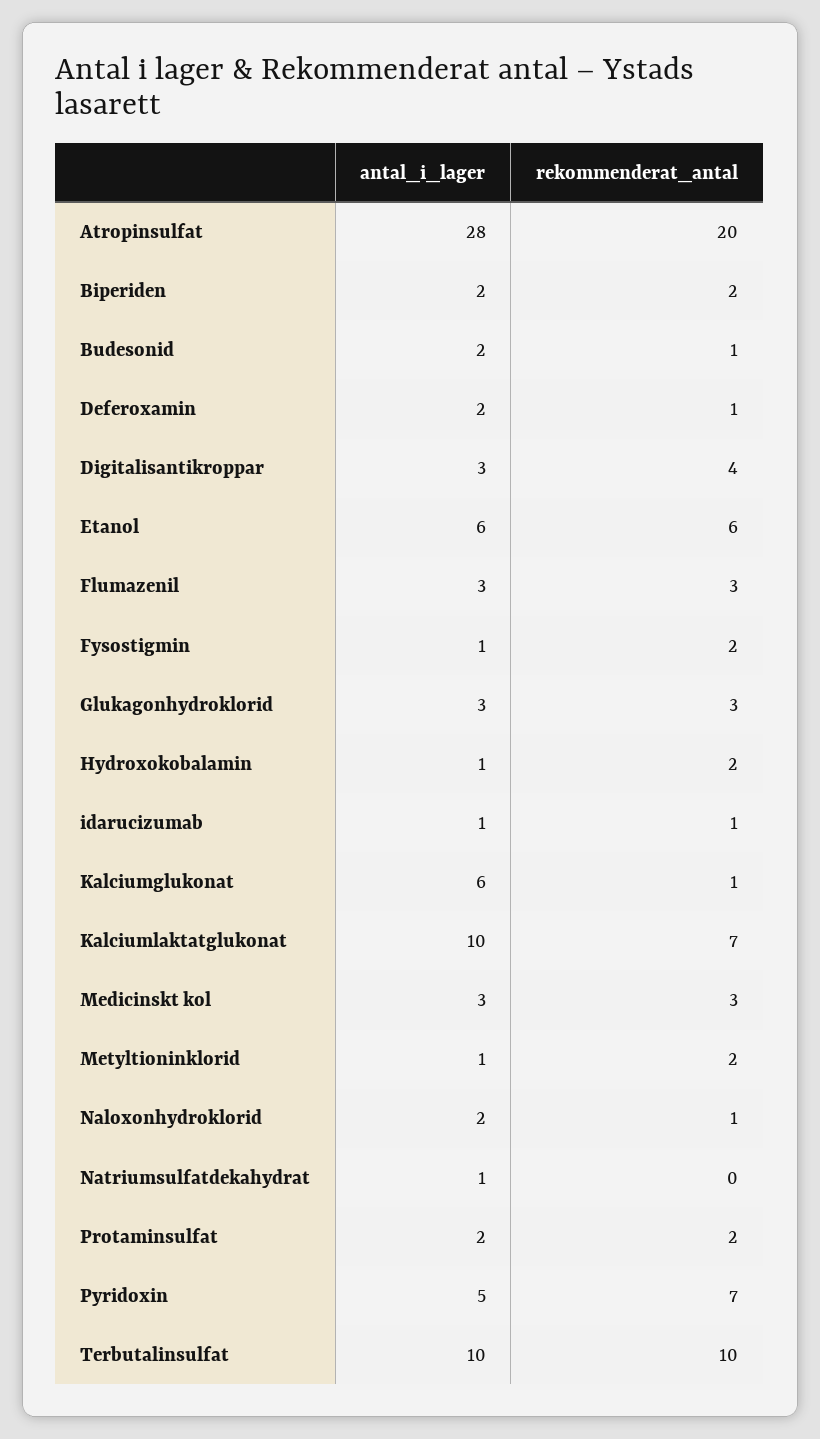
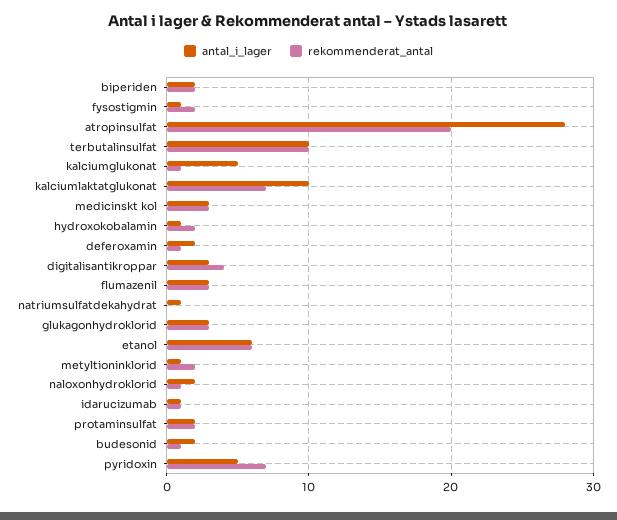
  {
    "antal_i_lager": {
      "Atropinsulfat": 28,
      "Biperiden": 2,
      "Budesonid": 2,
      "Deferoxamin": 2,
      "Digitalisantikroppar": 3,
      "Etanol": 6,
      "Flumazenil": 3,
      "Fysostigmin": 1,
      "Glukagonhydroklorid": 3,
      "Hydroxokobalamin": 1,
      "idarucizumab": 1,
-     "Kalciumglukonat": 6,
+     "Kalciumglukonat": 5,
      "Kalciumlaktatglukonat": 10,
      "Medicinskt kol": 3,
      "Metyltioninklorid": 1,
      "Naloxonhydroklorid": 2,
      "Natriumsulfatdekahydrat": 1,
      "Protaminsulfat": 2,
      "Pyridoxin": 5,
      "Terbutalinsulfat": 10
    },
    "rekommenderat_antal": {
      "Atropinsulfat": 20,
      "Biperiden": 2,
      "Budesonid": 1,
      "Deferoxamin": 1,
      "Digitalisantikroppar": 4,
      "Etanol": 6,
      "Flumazenil": 3,
      "Fysostigmin": 2,
      "Glukagonhydroklorid": 3,
      "Hydroxokobalamin": 2,
      "idarucizumab": 1,
      "Kalciumglukonat": 1,
      "Kalciumlaktatglukonat": 7,
      "Medicinskt kol": 3,
      "Metyltioninklorid": 2,
      "Naloxonhydroklorid": 1,
      "Natriumsulfatdekahydrat": 0,
      "Protaminsulfat": 2,
      "Pyridoxin": 7,
      "Terbutalinsulfat": 10
    }
  }

